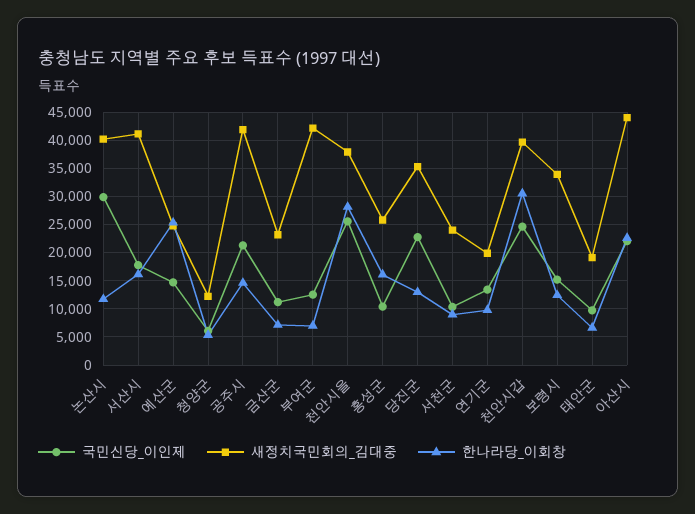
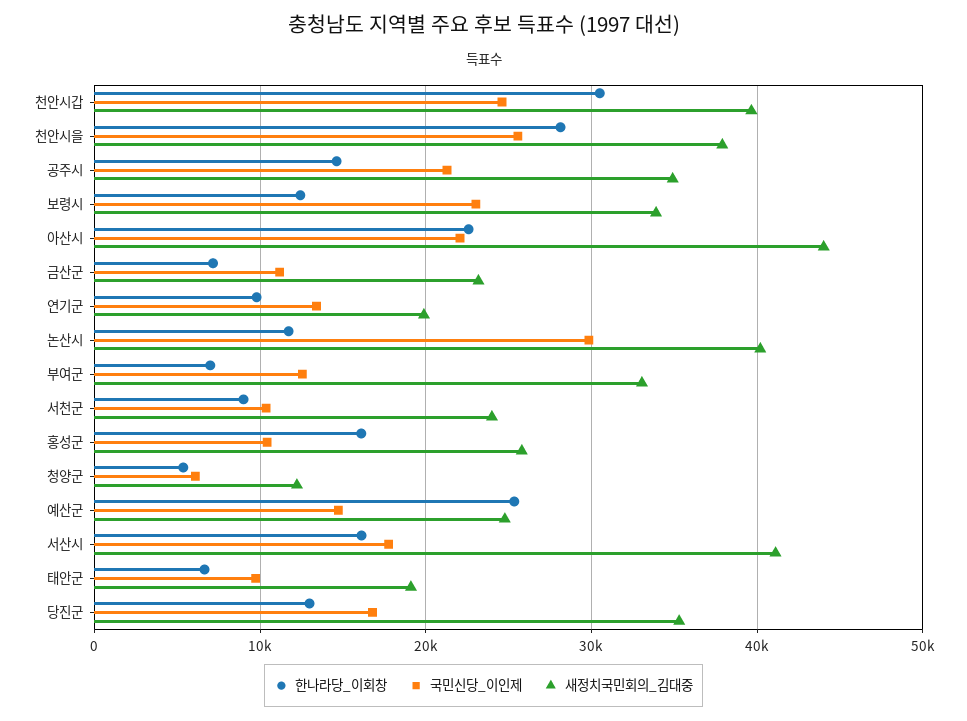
  {
    "국민신당_이인제": {
      "논산시": 30000,
      "서산시": 18000,
      "예산군": 15000,
      "청양군": 6000,
      "공주시": 21000,
      "금산군": 11000,
      "부여군": 13000,
      "천안시을": 26000,
      "홍성군": 10000,
-     "당진군": 22500,
+     "당진군": 17000,
      "서천군": 10000,
      "연기군": 13000,
      "천안시갑": 25000,
-     "보령시": 15000,
+     "보령시": 23000,
      "태안군": 10000,
      "아산시": 22000
    },
    "새정치국민회의_김대중": {
      "논산시": 40000,
      "서산시": 41000,
      "예산군": 25000,
      "청양군": 12000,
-     "공주시": 42500,
+     "공주시": 35000,
      "금산군": 23000,
-     "부여군": 42500,
+     "부여군": 33000,
      "천안시을": 38000,
      "홍성군": 26000,
      "당진군": 35000,
      "서천군": 24000,
      "연기군": 20000,
      "천안시갑": 40000,
      "보령시": 34000,
      "태안군": 19000,
      "아산시": 44000
    },
    "한나라당_이회창": {
      "논산시": 12000,
      "서산시": 16000,
      "예산군": 25000,
      "청양군": 5000,
      "공주시": 15000,
      "금산군": 7000,
      "부여군": 7000,
      "천안시을": 28000,
      "홍성군": 16000,
      "당진군": 13000,
      "서천군": 9000,
      "연기군": 10000,
      "천안시갑": 31000,
      "보령시": 12000,
      "태안군": 7000,
      "아산시": 23000
    }
  }

